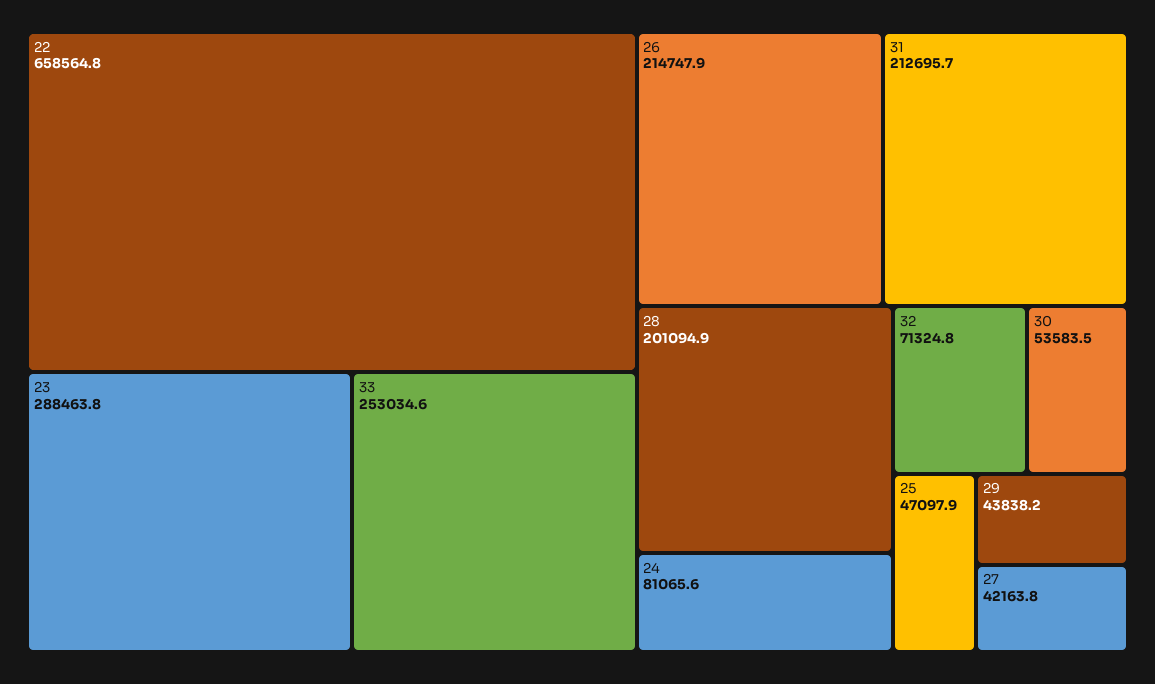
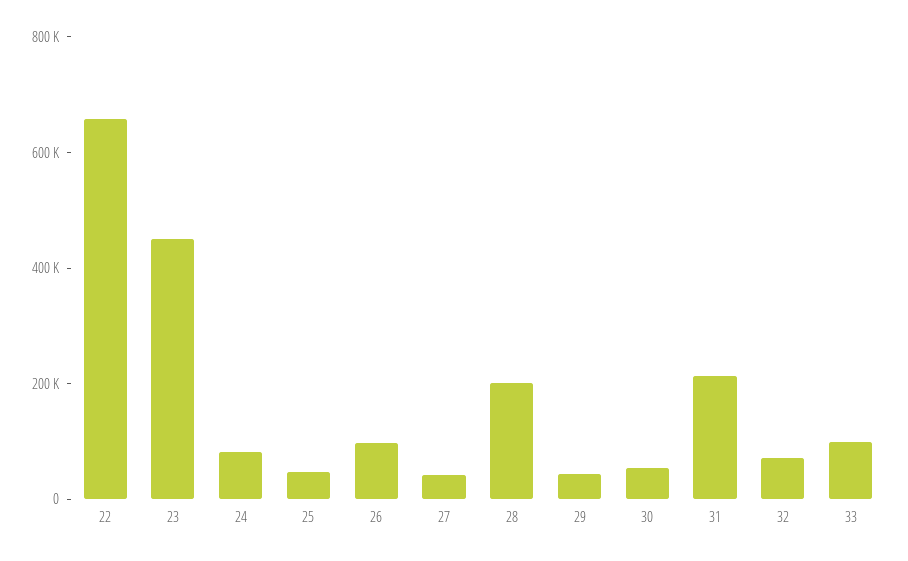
  {
    "22": 658564.8,
-   "23": 288463.8,
+   "23": 450000,
-   "33": 253034.6,
+   "33": 100000,
-   "26": 214747.9,
+   "26": 100000,
    "31": 212695.7,
    "28": 201094.9,
    "24": 81065.6,
    "32": 71324.8,
    "30": 53583.5,
    "25": 47097.9,
    "29": 43838.2,
    "27": 42163.8
  }

